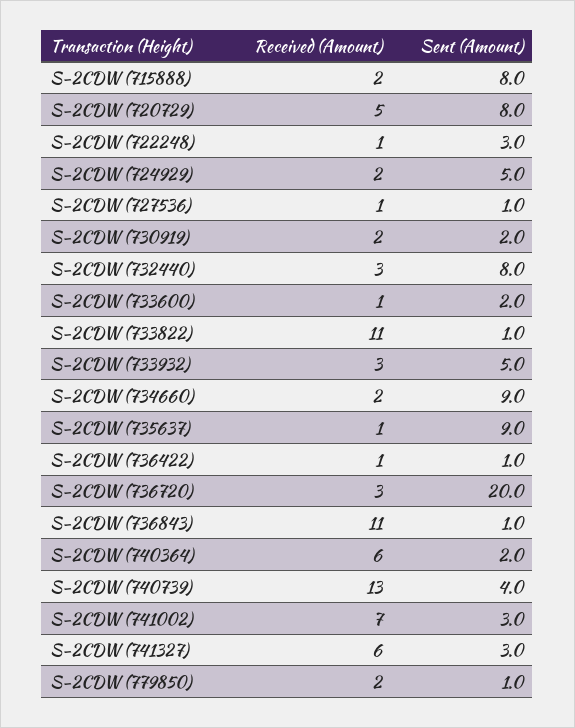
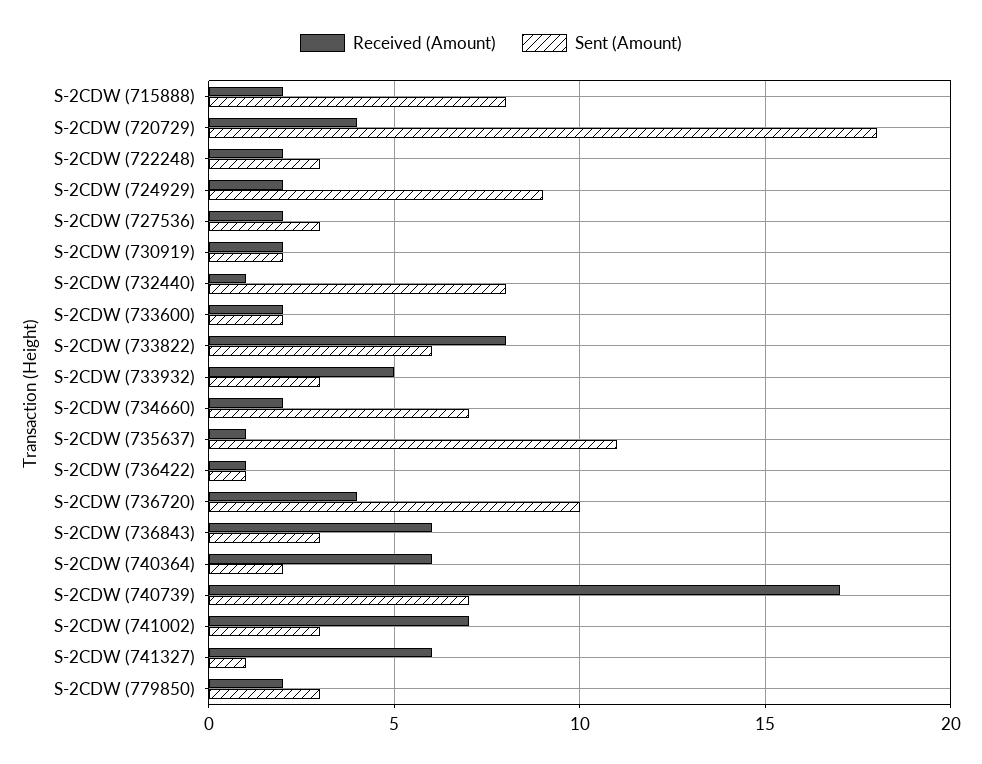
  {
    "Received (Amount)": {
      "S-2CDW (715888)": 2,
-     "S-2CDW (720729)": 5,
+     "S-2CDW (720729)": 4,
-     "S-2CDW (722248)": 1,
+     "S-2CDW (722248)": 2,
      "S-2CDW (724929)": 2,
-     "S-2CDW (727536)": 1,
+     "S-2CDW (727536)": 2,
      "S-2CDW (730919)": 2,
-     "S-2CDW (732440)": 3,
+     "S-2CDW (732440)": 1,
-     "S-2CDW (733600)": 1,
+     "S-2CDW (733600)": 2,
-     "S-2CDW (733822)": 11,
+     "S-2CDW (733822)": 8,
-     "S-2CDW (733932)": 3,
+     "S-2CDW (733932)": 5,
      "S-2CDW (734660)": 2,
      "S-2CDW (735637)": 1,
      "S-2CDW (736422)": 1,
-     "S-2CDW (736720)": 3,
+     "S-2CDW (736720)": 4,
-     "S-2CDW (736843)": 11,
+     "S-2CDW (736843)": 6,
      "S-2CDW (740364)": 6,
-     "S-2CDW (740739)": 13,
+     "S-2CDW (740739)": 17,
      "S-2CDW (741002)": 7,
      "S-2CDW (741327)": 6,
      "S-2CDW (779850)": 2
    },
    "Sent (Amount)": {
      "S-2CDW (715888)": 8,
-     "S-2CDW (720729)": 8,
+     "S-2CDW (720729)": 18,
      "S-2CDW (722248)": 3,
-     "S-2CDW (724929)": 5,
+     "S-2CDW (724929)": 9,
-     "S-2CDW (727536)": 1,
+     "S-2CDW (727536)": 3,
      "S-2CDW (730919)": 2,
      "S-2CDW (732440)": 8,
      "S-2CDW (733600)": 2,
-     "S-2CDW (733822)": 1,
+     "S-2CDW (733822)": 6,
-     "S-2CDW (733932)": 5,
+     "S-2CDW (733932)": 3,
-     "S-2CDW (734660)": 9,
+     "S-2CDW (734660)": 7,
-     "S-2CDW (735637)": 9,
+     "S-2CDW (735637)": 11,
      "S-2CDW (736422)": 1,
-     "S-2CDW (736720)": 20,
+     "S-2CDW (736720)": 10,
-     "S-2CDW (736843)": 1,
+     "S-2CDW (736843)": 3,
      "S-2CDW (740364)": 2,
-     "S-2CDW (740739)": 4,
+     "S-2CDW (740739)": 7,
      "S-2CDW (741002)": 3,
-     "S-2CDW (741327)": 3,
+     "S-2CDW (741327)": 1,
-     "S-2CDW (779850)": 1
+     "S-2CDW (779850)": 3
    }
  }

